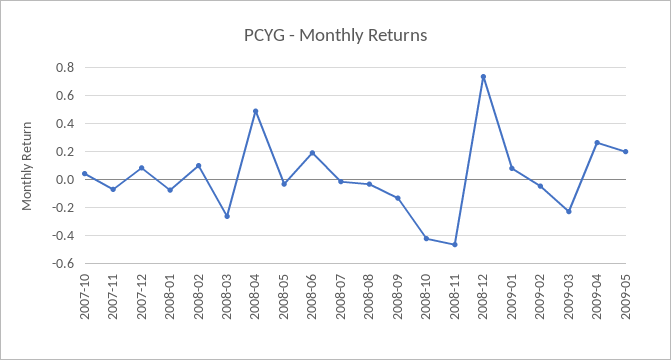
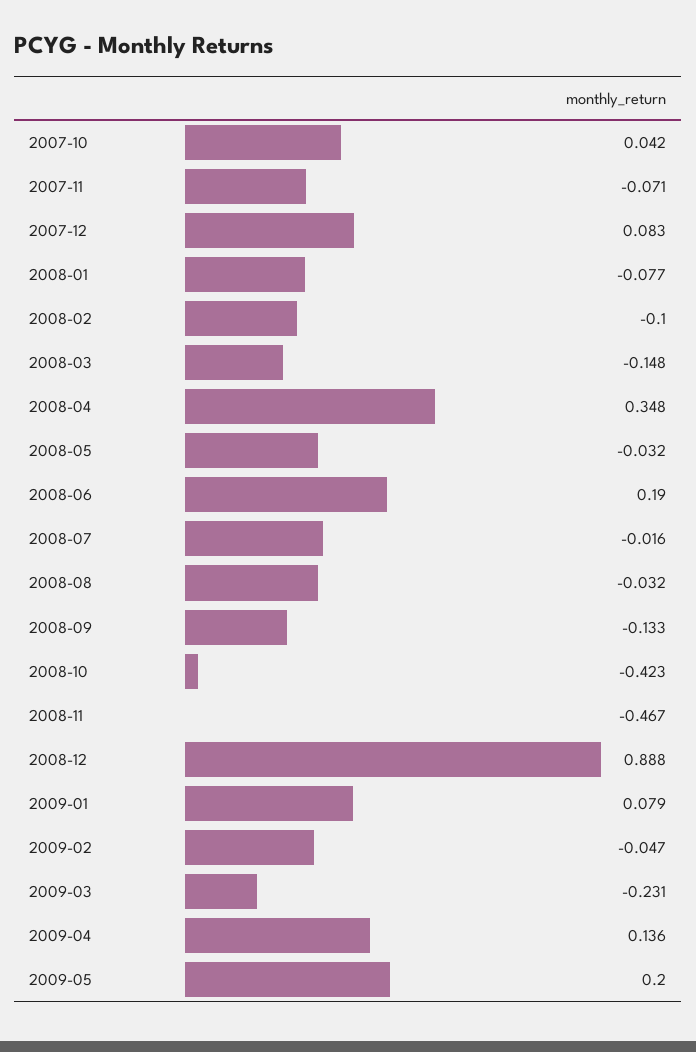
  {
    "2007-10": 0.042,
    "2007-11": -0.071,
    "2007-12": 0.083,
    "2008-01": -0.077,
-   "2008-02": 0.1,
+   "2008-02": -0.1,
-   "2008-03": -0.25,
+   "2008-03": -0.148,
-   "2008-04": 0.5,
+   "2008-04": 0.348,
    "2008-05": -0.032,
    "2008-06": 0.19,
    "2008-07": -0.016,
    "2008-08": -0.032,
    "2008-09": -0.133,
    "2008-10": -0.423,
    "2008-11": -0.467,
-   "2008-12": 0.75,
+   "2008-12": 0.888,
    "2009-01": 0.079,
    "2009-02": -0.047,
    "2009-03": -0.231,
-   "2009-04": 0.25,
+   "2009-04": 0.136,
    "2009-05": 0.2
  }

